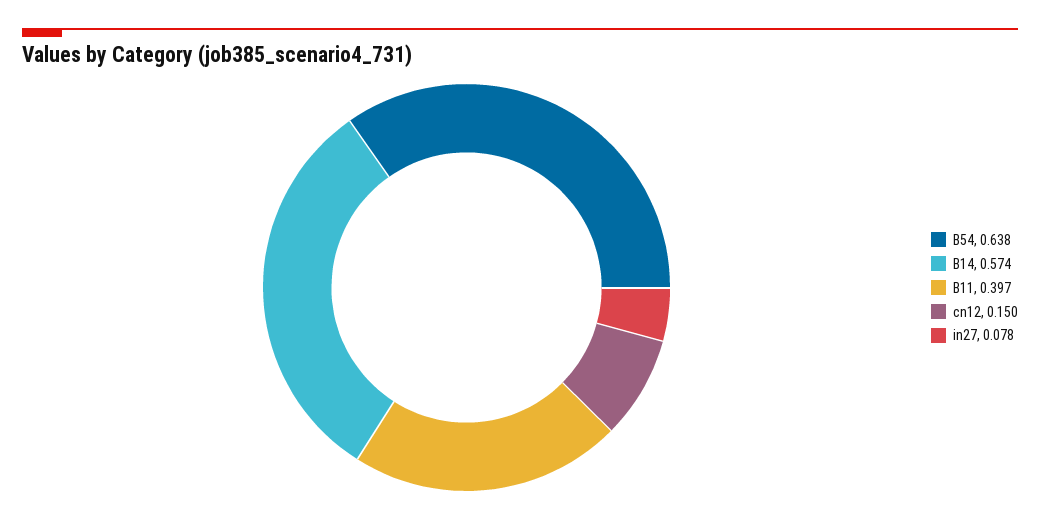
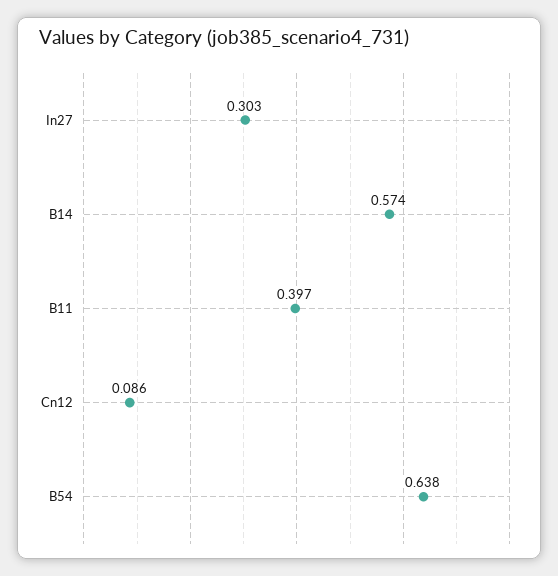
  {
    "B54": 0.638,
    "B14": 0.574,
    "B11": 0.397,
-   "cn12": 0.15,
+   "cn12": 0.086,
-   "in27": 0.078
+   "in27": 0.303
  }

